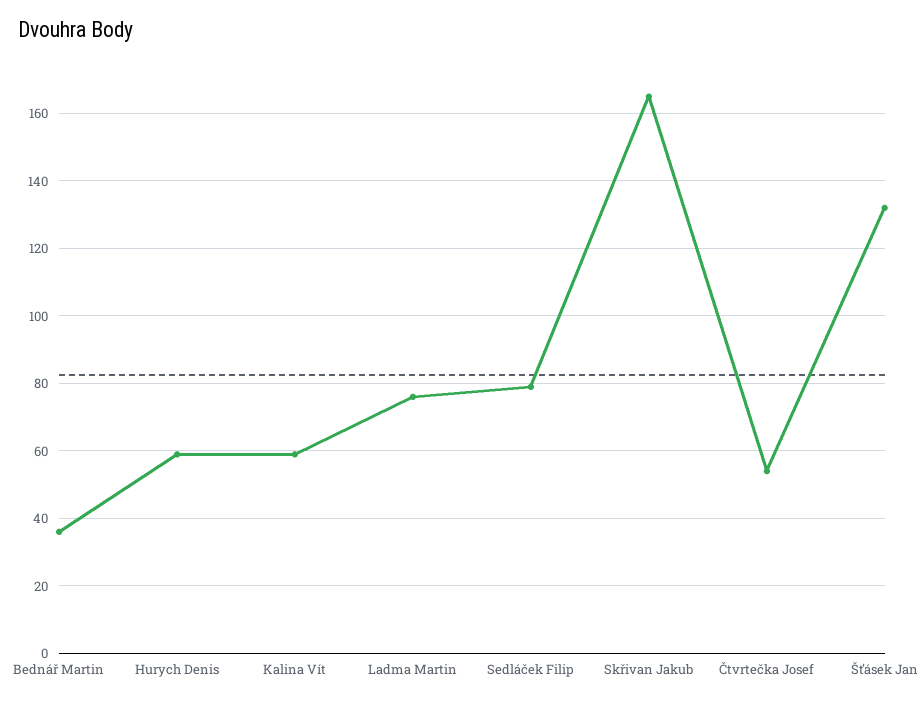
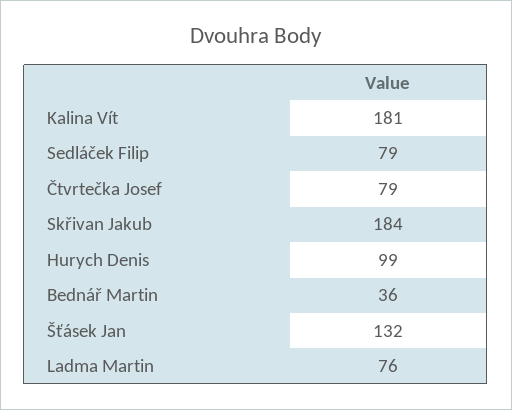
  {
    "Bednář Martin": 36,
-   "Hurych Denis": 60,
+   "Hurych Denis": 99,
-   "Kalina Vít": 60,
+   "Kalina Vít": 181,
    "Ladma Martin": 76,
    "Sedláček Filip": 79,
-   "Skřivan Jakub": 165,
+   "Skřivan Jakub": 184,
-   "Čtvrtečka Josef": 55,
+   "Čtvrtečka Josef": 79,
    "Šťásek Jan": 132
  }

